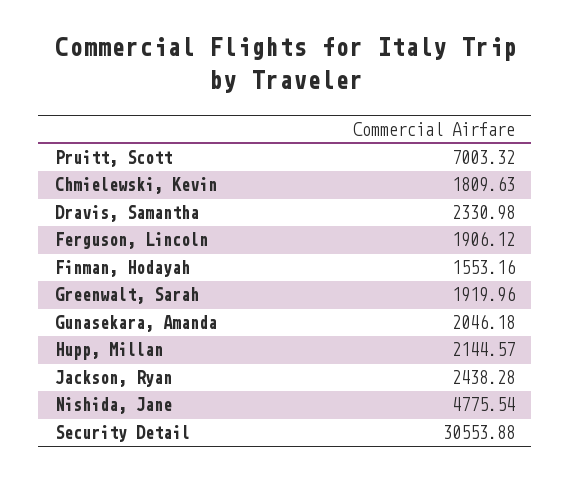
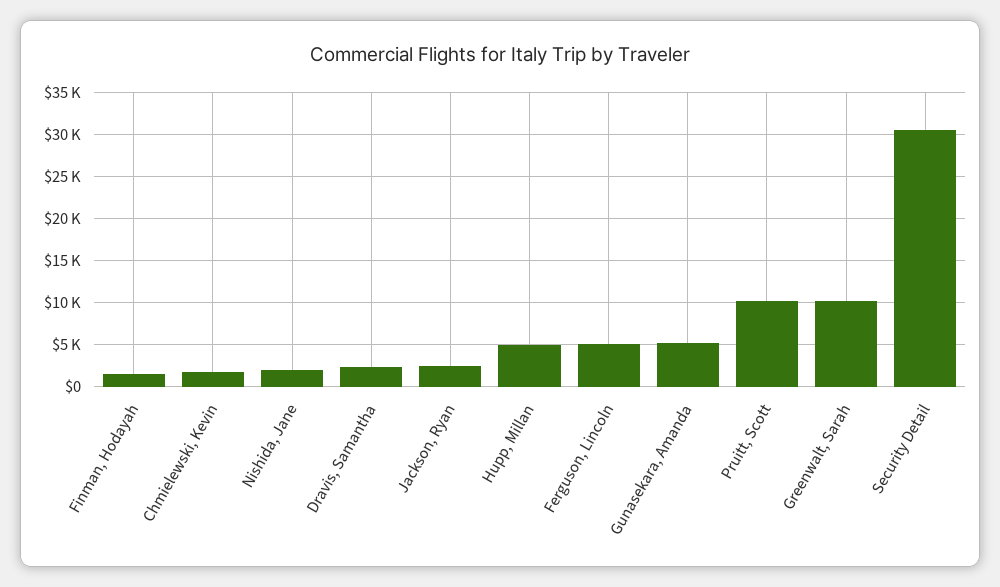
  {
-   "Pruitt, Scott": 7003.32,
+   "Pruitt, Scott": 10000,
    "Chmielewski, Kevin": 1809.63,
    "Dravis, Samantha": 2330.98,
-   "Ferguson, Lincoln": 1906.12,
+   "Ferguson, Lincoln": 5000,
    "Finman, Hodayah": 1553.16,
-   "Greenwalt, Sarah": 1919.96,
+   "Greenwalt, Sarah": 10000,
-   "Gunasekara, Amanda": 2046.18,
+   "Gunasekara, Amanda": 5000,
-   "Hupp, Millan": 2144.57,
+   "Hupp, Millan": 5000,
    "Jackson, Ryan": 2438.28,
-   "Nishida, Jane": 4775.54,
+   "Nishida, Jane": 2000,
    "Security Detail": 30553.88
  }

